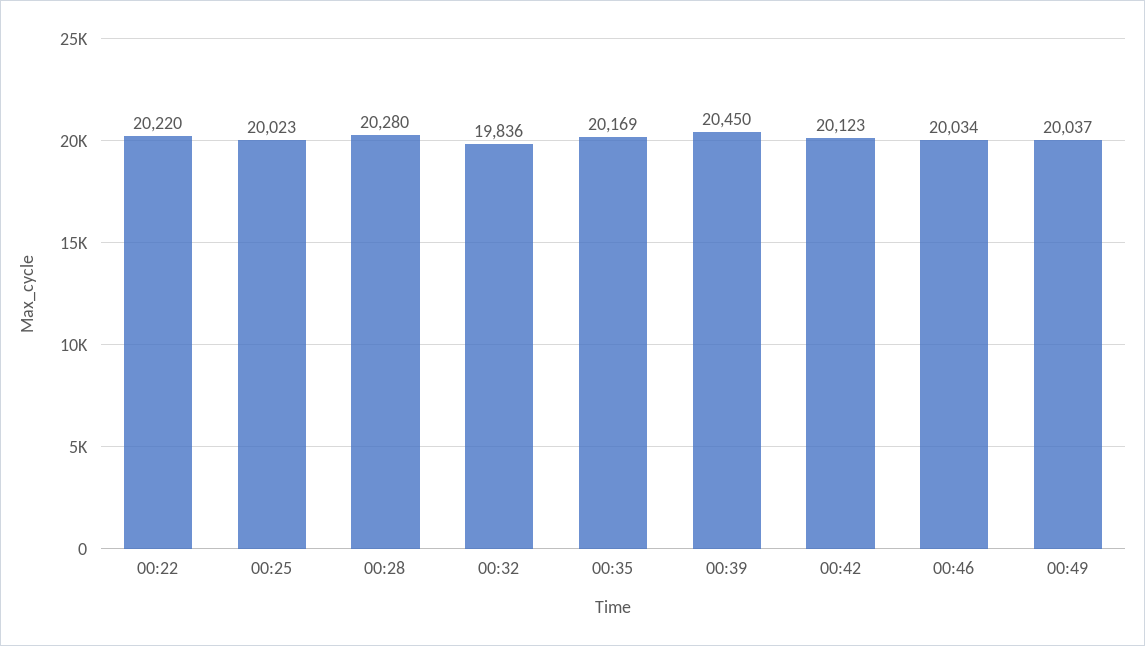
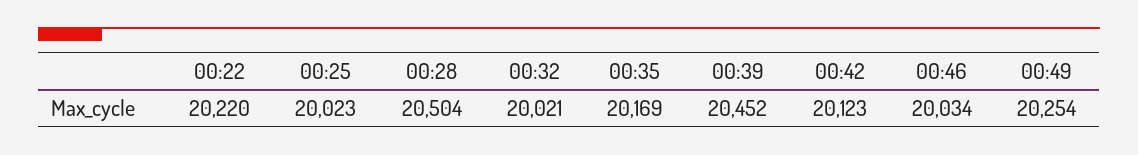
  {
    "00:22": 20220,
    "00:25": 20023,
-   "00:28": 20280,
+   "00:28": 20504,
-   "00:32": 19836,
+   "00:32": 20021,
    "00:35": 20169,
-   "00:39": 20450,
+   "00:39": 20452,
    "00:42": 20123,
    "00:46": 20034,
-   "00:49": 20037
+   "00:49": 20254
  }

